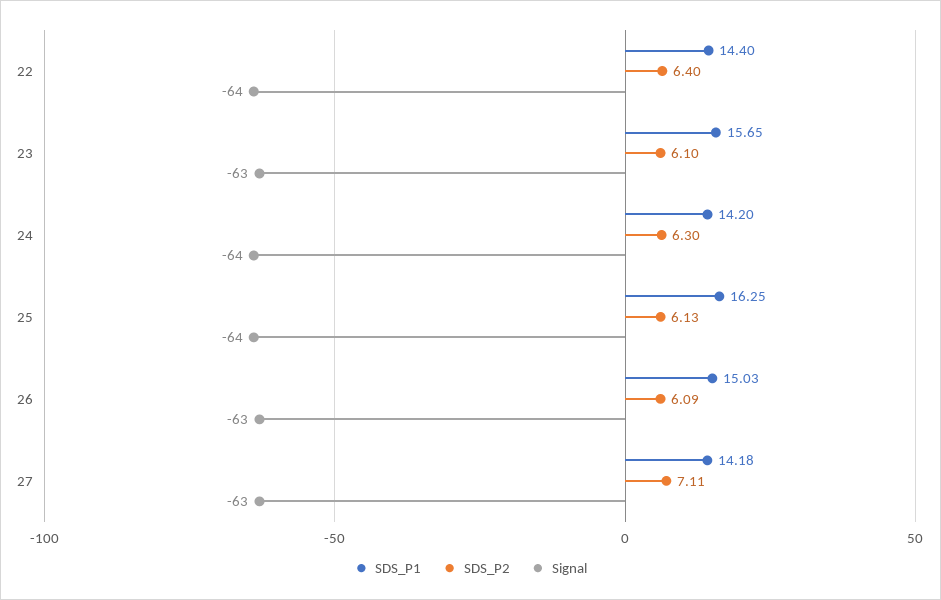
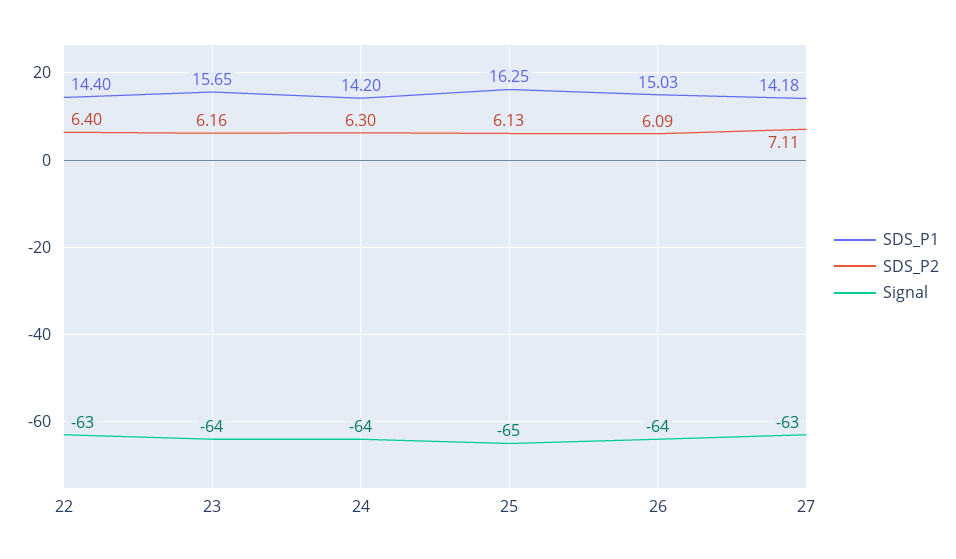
  {
    "SDS_P1": {
      "22": 14.4,
      "23": 15.65,
      "24": 14.2,
      "25": 16.25,
      "26": 15.03,
      "27": 14.18
    },
    "SDS_P2": {
      "22": 6.4,
-     "23": 6.1,
+     "23": 6.16,
      "24": 6.3,
      "25": 6.13,
      "26": 6.09,
      "27": 7.11
    },
    "Signal": {
-     "22": -64,
+     "22": -63,
-     "23": -63,
+     "23": -64,
      "24": -64,
-     "25": -64,
+     "25": -65,
-     "26": -63,
+     "26": -64,
      "27": -63
    }
  }

